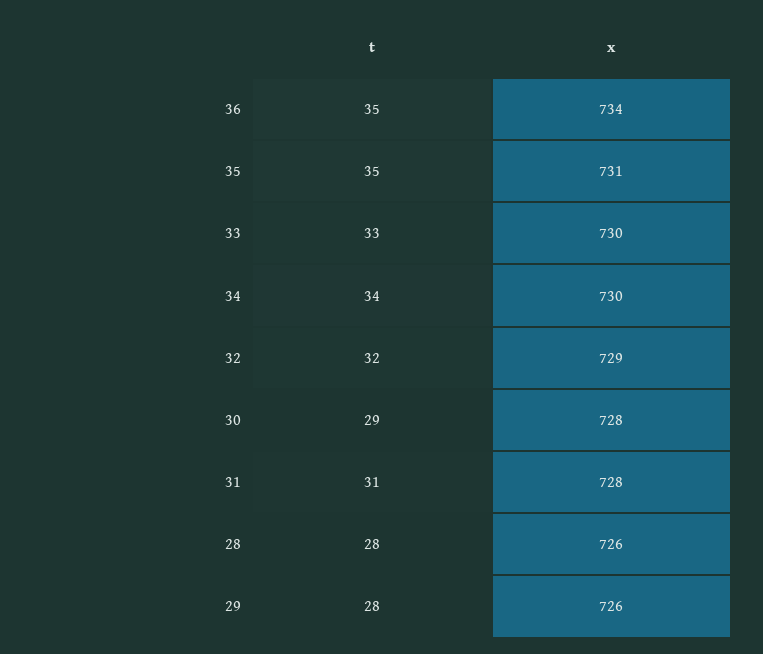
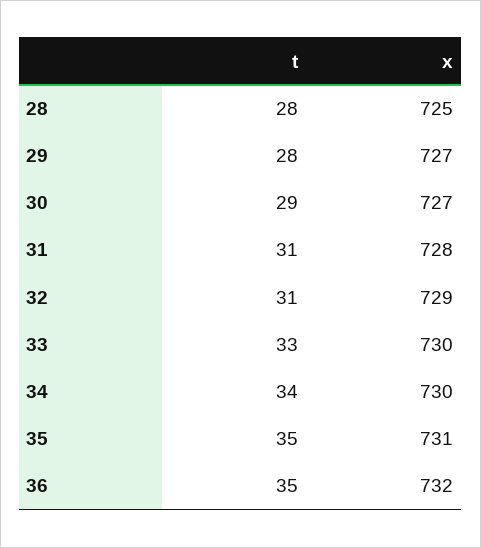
  {
    "t": {
      "36": 35,
      "35": 35,
      "33": 33,
      "34": 34,
-     "32": 32,
+     "32": 31,
      "30": 29,
      "31": 31,
      "28": 28,
      "29": 28
    },
    "x": {
-     "36": 734,
+     "36": 732,
      "35": 731,
      "33": 730,
      "34": 730,
      "32": 729,
-     "30": 728,
+     "30": 727,
      "31": 728,
-     "28": 726,
+     "28": 725,
-     "29": 726
+     "29": 727
    }
  }

